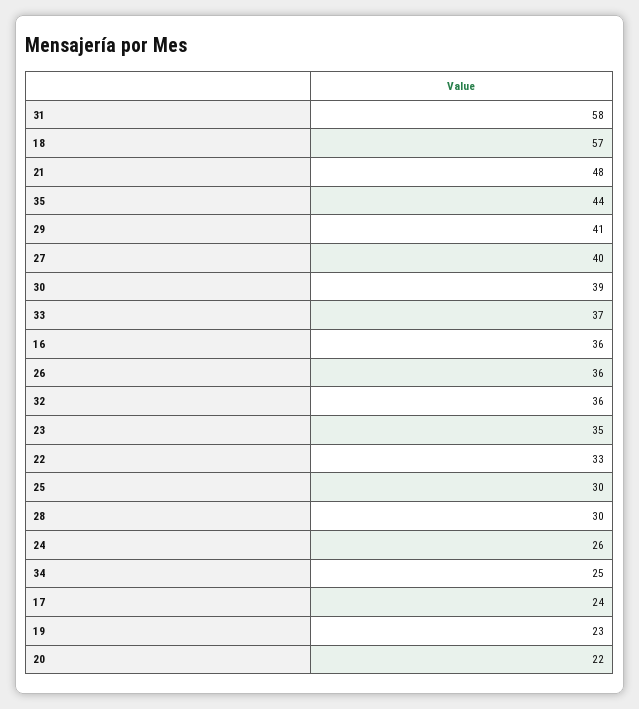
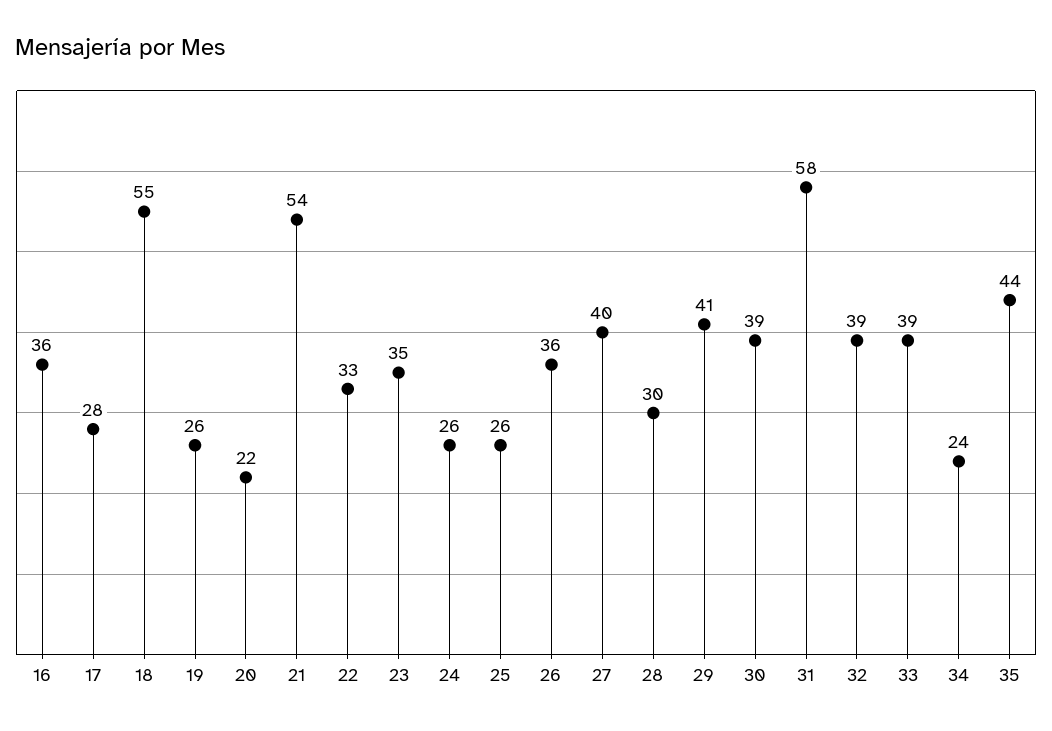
  {
    "31": 58,
-   "18": 57,
+   "18": 55,
-   "21": 48,
+   "21": 54,
    "35": 44,
    "29": 41,
    "27": 40,
    "30": 39,
-   "33": 37,
+   "33": 39,
    "16": 36,
    "26": 36,
-   "32": 36,
+   "32": 39,
    "23": 35,
    "22": 33,
-   "25": 30,
+   "25": 26,
    "28": 30,
    "24": 26,
-   "34": 25,
+   "34": 24,
-   "17": 24,
+   "17": 28,
-   "19": 23,
+   "19": 26,
    "20": 22
  }

